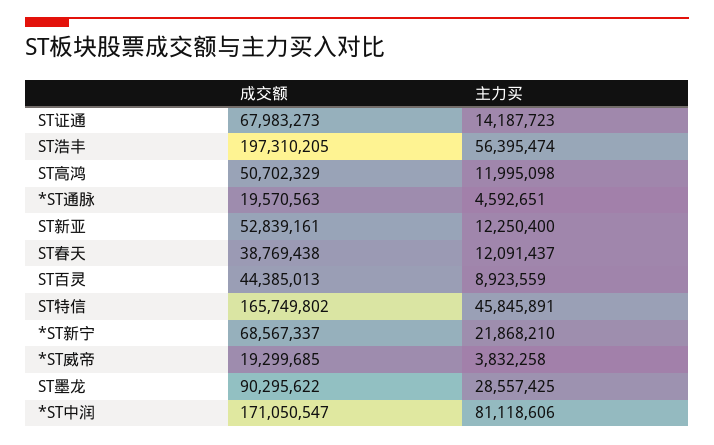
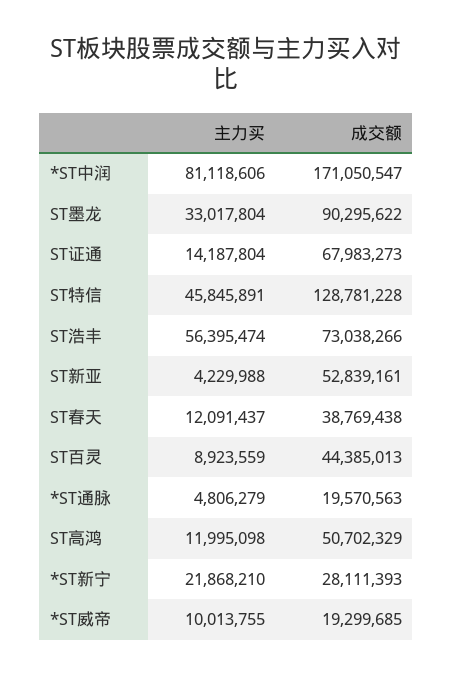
  {
    "成交额": {
      "ST证通": 67983273,
-     "ST浩丰": 197310205,
+     "ST浩丰": 73038266,
      "ST高鸿": 50702329,
      "*ST通脉": 19570563,
      "ST新亚": 52839161,
      "ST春天": 38769438,
      "ST百灵": 44385013,
-     "ST特信": 165749802,
+     "ST特信": 128781228,
-     "*ST新宁": 68567337,
+     "*ST新宁": 28111393,
      "*ST威帝": 19299685,
      "ST墨龙": 90295622,
      "*ST中润": 171050547
    },
    "主力买": {
-     "ST证通": 14187723,
+     "ST证通": 14187804,
      "ST浩丰": 56395474,
      "ST高鸿": 11995098,
-     "*ST通脉": 4592651,
+     "*ST通脉": 4806279,
-     "ST新亚": 12250400,
+     "ST新亚": 4229988,
      "ST春天": 12091437,
      "ST百灵": 8923559,
      "ST特信": 45845891,
      "*ST新宁": 21868210,
-     "*ST威帝": 3832258,
+     "*ST威帝": 10013755,
-     "ST墨龙": 28557425,
+     "ST墨龙": 33017804,
      "*ST中润": 81118606
    }
  }

